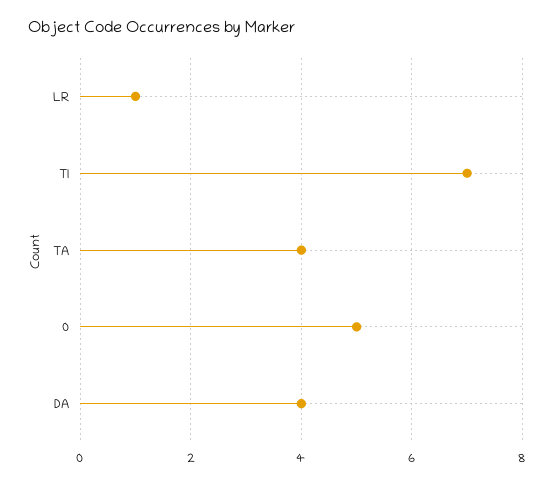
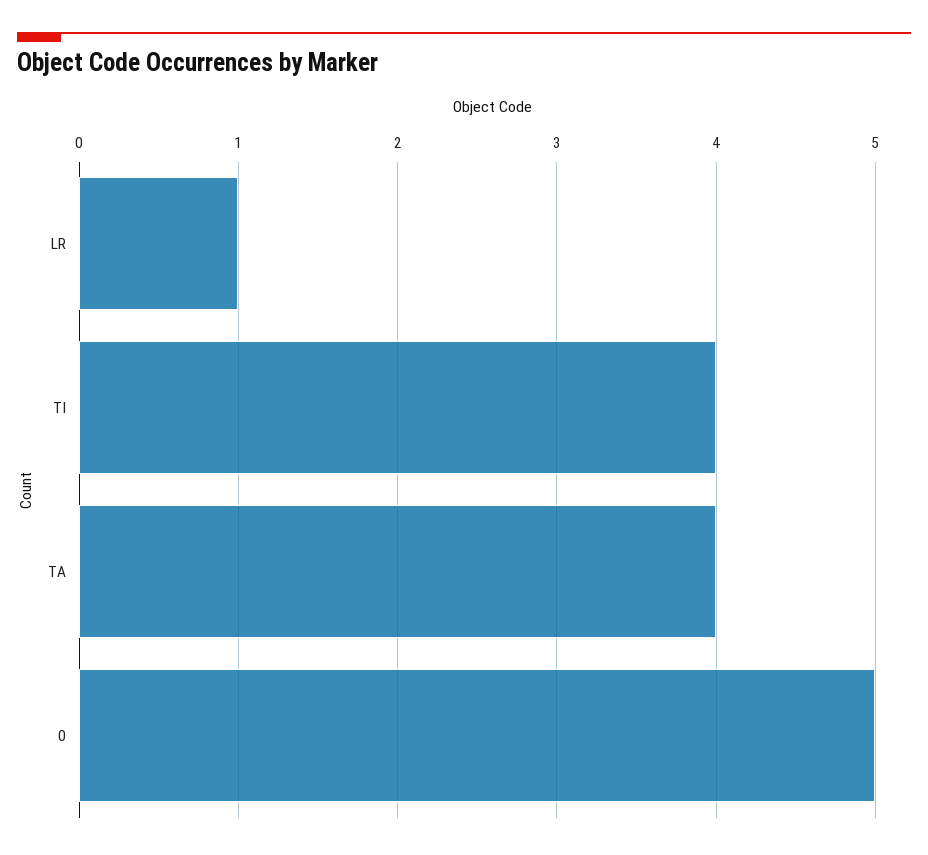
  {
    "LR": 1,
-   "TI": 7,
+   "TI": 4,
    "TA": 4,
-   "0": 5,
+   "0": 5
-   "DA": 4
  }

